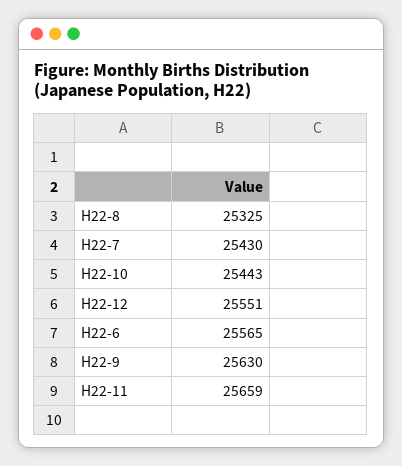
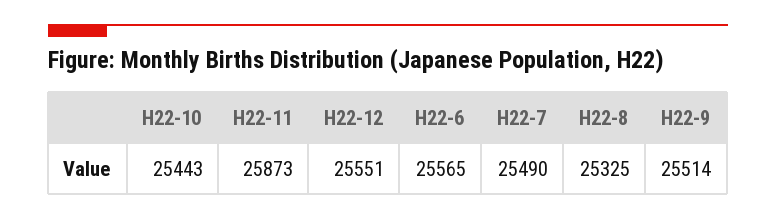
  {
    "H22-8": 25325,
-   "H22-7": 25430,
+   "H22-7": 25490,
    "H22-10": 25443,
    "H22-12": 25551,
    "H22-6": 25565,
-   "H22-9": 25630,
+   "H22-9": 25514,
-   "H22-11": 25659
+   "H22-11": 25873
  }

